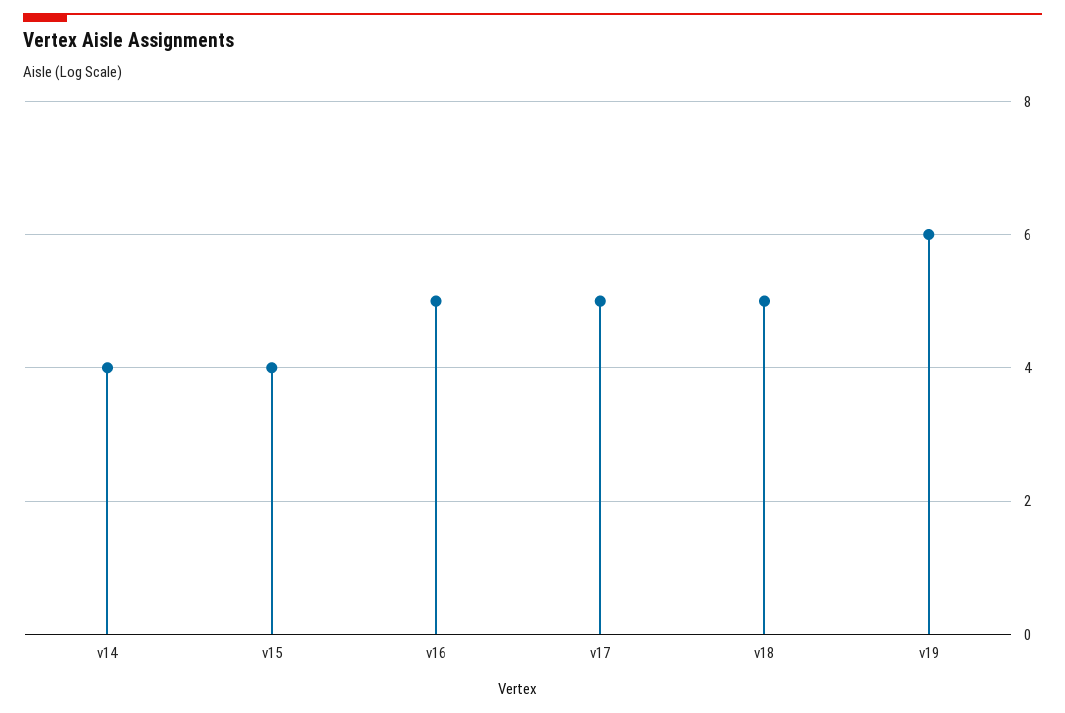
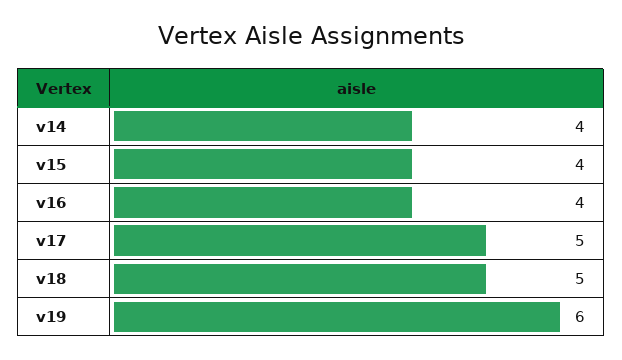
  {
    "v14": 4,
    "v15": 4,
-   "v16": 5,
+   "v16": 4,
    "v17": 5,
    "v18": 5,
    "v19": 6
  }

